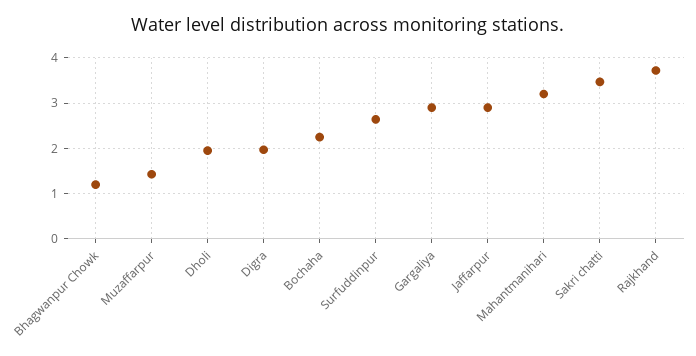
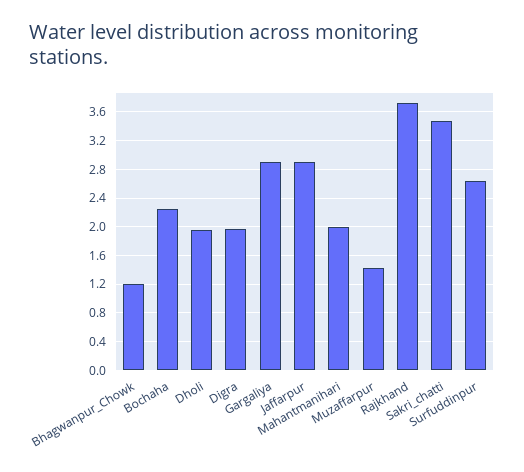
  {
    "Bhagwanpur Chowk": 1.2,
    "Muzaffarpur": 1.4,
    "Dholi": 2,
    "Digra": 2,
    "Bochaha": 2.3,
    "Surfuddinpur": 2.6,
    "Gargaliya": 2.9,
    "Jaffarpur": 2.9,
-   "Mahantmanihari": 3.2,
+   "Mahantmanihari": 2,
    "Sakri chatti": 3.5,
    "Rajkhand": 3.7
  }

